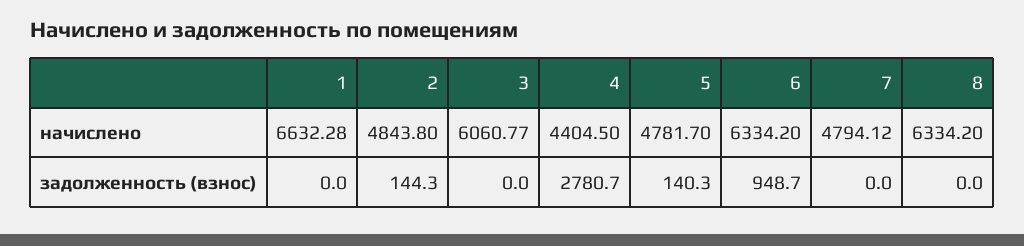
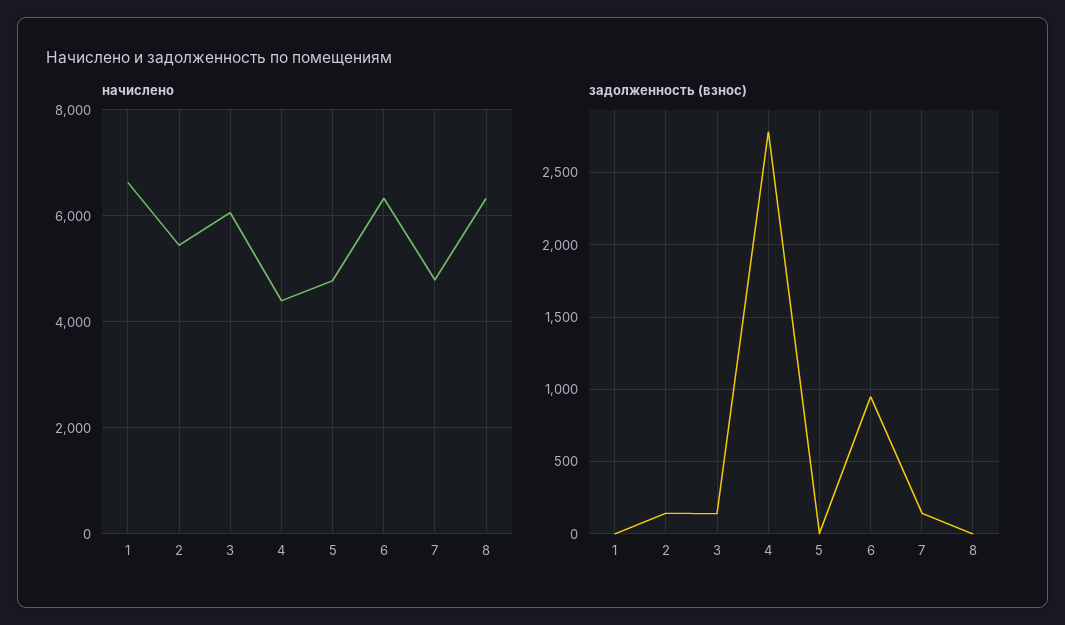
  {
    "начислено": {
      "1": 6632.28,
-     "2": 4843.8,
+     "2": 5400,
      "3": 6060.77,
      "4": 4404.5,
      "5": 4781.7,
      "6": 6334.2,
      "7": 4794.12,
      "8": 6334.2
    },
    "задолженность (взнос)": {
      "1": 0,
      "2": 144.3,
-     "3": 0,
+     "3": 150,
      "4": 2780.7,
-     "5": 140.3,
+     "5": 0,
      "6": 948.7,
-     "7": 0,
+     "7": 150,
      "8": 0
    }
  }

